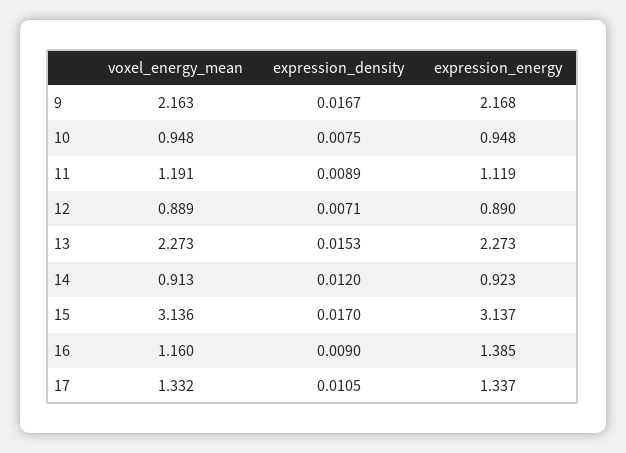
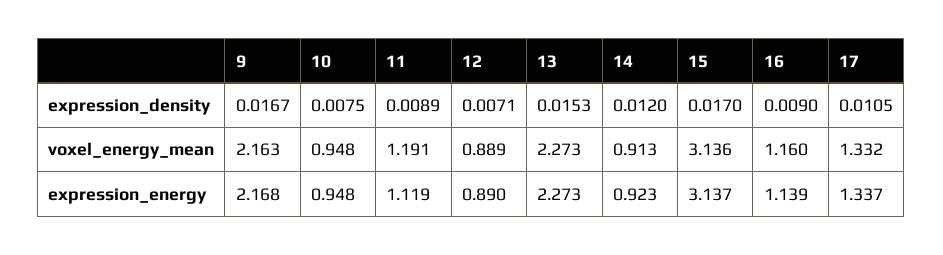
  {
    "voxel_energy_mean": {
      "9": 2.163,
      "10": 0.948,
      "11": 1.191,
      "12": 0.889,
      "13": 2.273,
      "14": 0.913,
      "15": 3.136,
      "16": 1.16,
      "17": 1.332
    },
    "expression_density": {
      "9": 0.0167,
      "10": 0.0075,
      "11": 0.0089,
      "12": 0.0071,
      "13": 0.0153,
      "14": 0.012,
      "15": 0.017,
      "16": 0.009,
      "17": 0.0105
    },
    "expression_energy": {
      "9": 2.168,
      "10": 0.948,
      "11": 1.119,
      "12": 0.89,
      "13": 2.273,
      "14": 0.923,
      "15": 3.137,
-     "16": 1.385,
+     "16": 1.139,
      "17": 1.337
    }
  }

